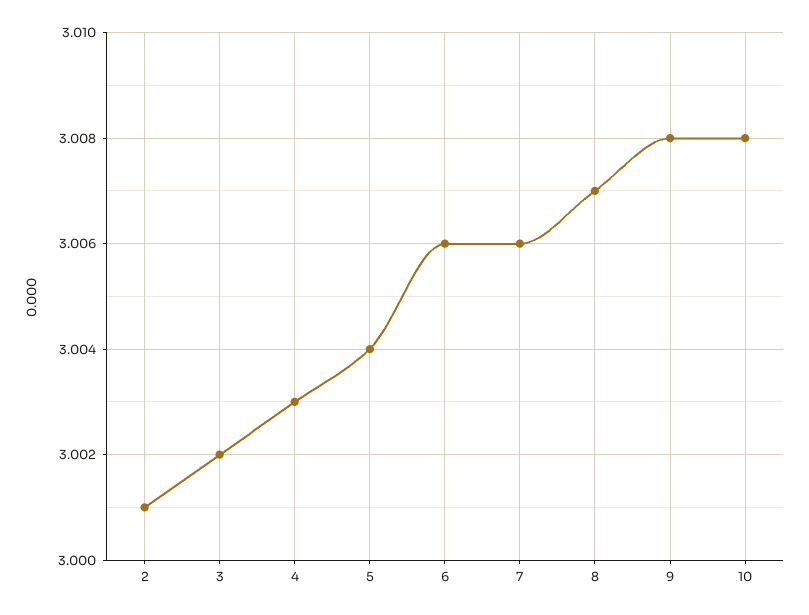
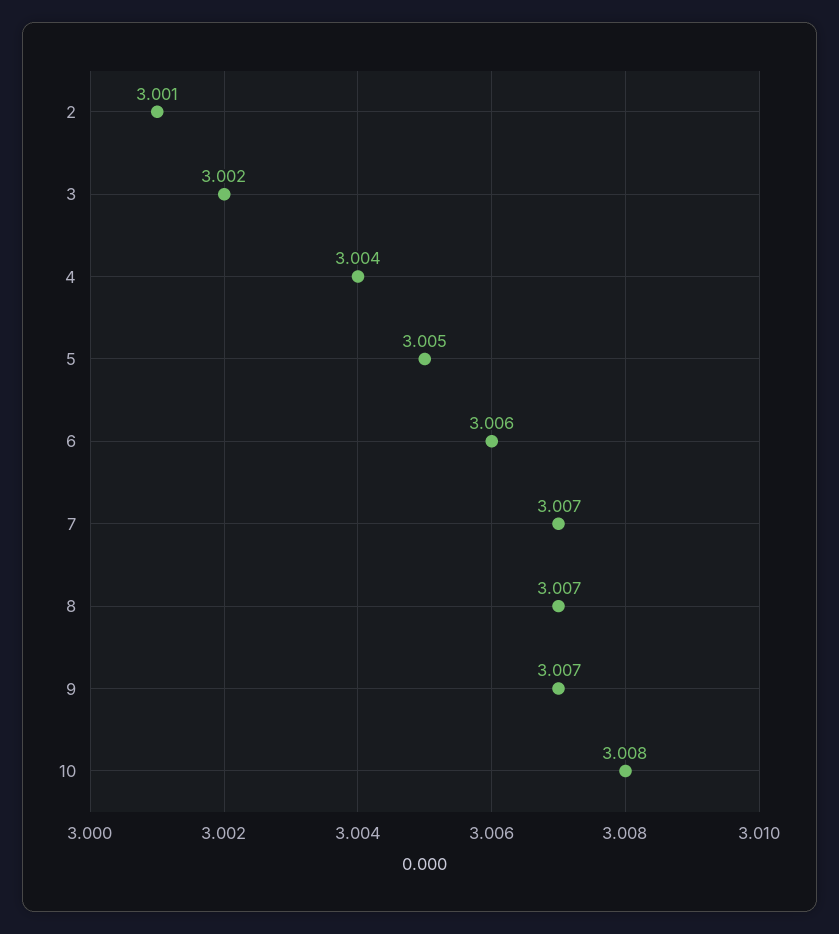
  {
    "2": 3.001,
    "3": 3.002,
-   "4": 3.003,
+   "4": 3.004,
-   "5": 3.004,
+   "5": 3.005,
    "6": 3.006,
-   "7": 3.006,
+   "7": 3.007,
    "8": 3.007,
-   "9": 3.008,
+   "9": 3.007,
    "10": 3.008
  }

